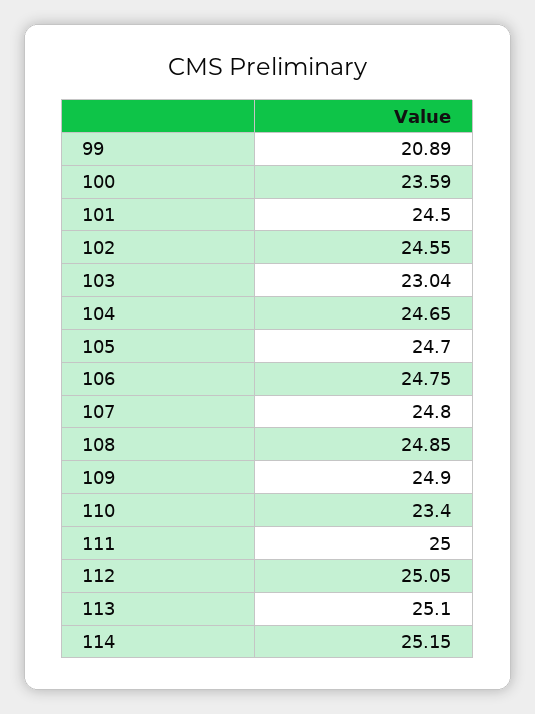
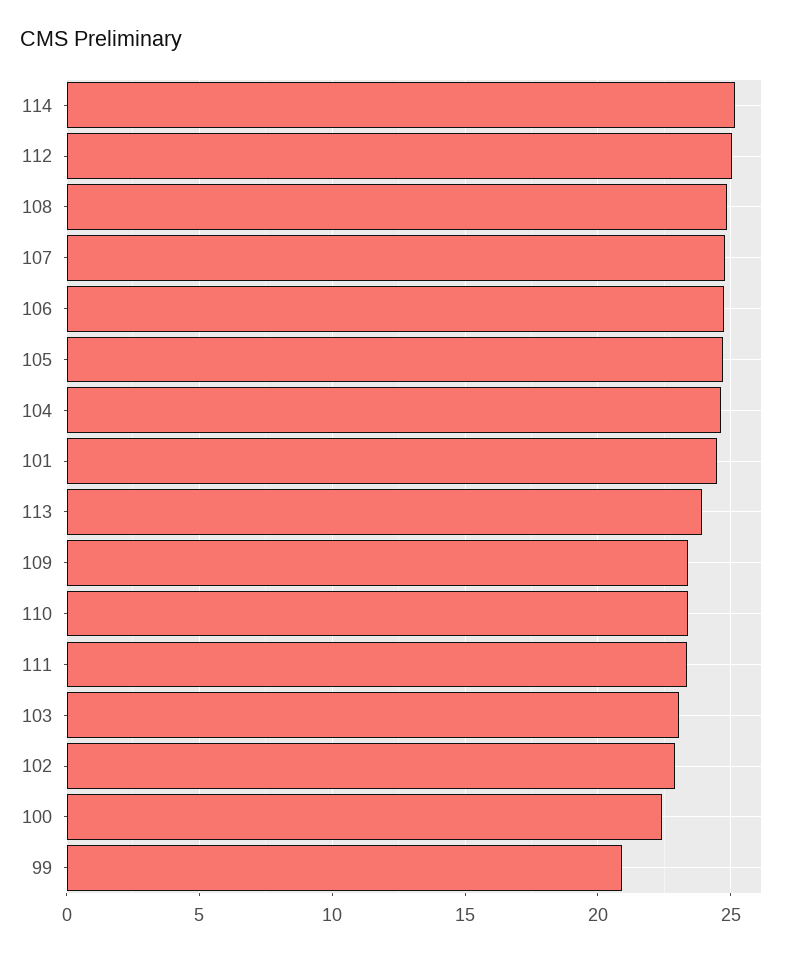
  {
    "99": 20.89,
-   "100": 23.59,
+   "100": 22.5,
    "101": 24.5,
-   "102": 24.55,
+   "102": 23,
    "103": 23.04,
    "104": 24.65,
    "105": 24.7,
    "106": 24.75,
    "107": 24.8,
    "108": 24.85,
-   "109": 24.9,
+   "109": 23.5,
    "110": 23.4,
-   "111": 25,
+   "111": 23.5,
    "112": 25.05,
-   "113": 25.1,
+   "113": 24,
    "114": 25.15
  }

